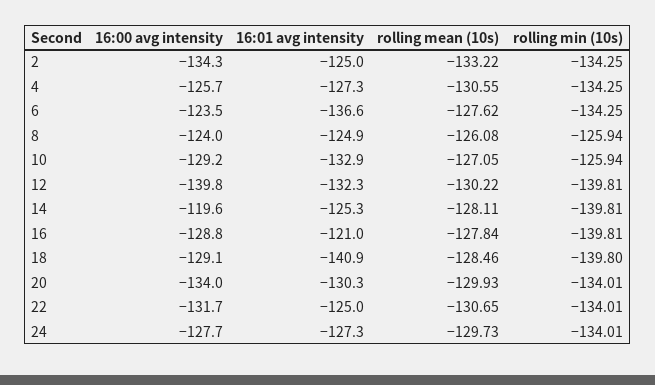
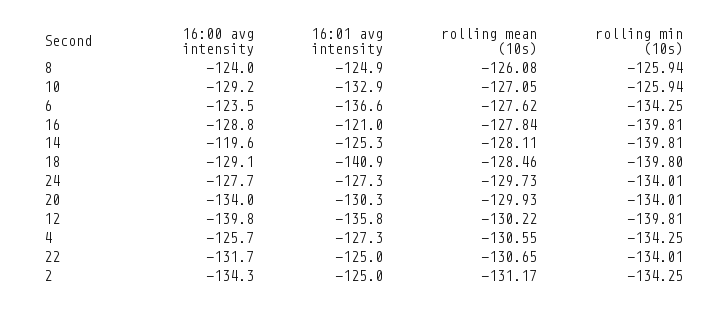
  {
    "16:00 avg intensity": {
      "2": -134.3,
      "4": -125.7,
      "6": -123.5,
      "8": -124,
      "10": -129.2,
      "12": -139.8,
      "14": -119.6,
      "16": -128.8,
      "18": -129.1,
      "20": -134,
      "22": -131.7,
      "24": -127.7
    },
    "16:01 avg intensity": {
      "2": -125,
      "4": -127.3,
      "6": -136.6,
      "8": -124.9,
      "10": -132.9,
-     "12": -132.3,
+     "12": -135.8,
      "14": -125.3,
      "16": -121,
      "18": -140.9,
      "20": -130.3,
      "22": -125,
      "24": -127.3
    },
    "rolling mean (10s)": {
-     "2": -133.22,
+     "2": -131.17,
      "4": -130.55,
      "6": -127.62,
      "8": -126.08,
      "10": -127.05,
      "12": -130.22,
      "14": -128.11,
      "16": -127.84,
      "18": -128.46,
      "20": -129.93,
      "22": -130.65,
      "24": -129.73
    },
    "rolling min (10s)": {
      "2": -134.25,
      "4": -134.25,
      "6": -134.25,
      "8": -125.94,
      "10": -125.94,
      "12": -139.81,
      "14": -139.81,
      "16": -139.81,
      "18": -139.8,
      "20": -134.01,
      "22": -134.01,
      "24": -134.01
    }
  }

